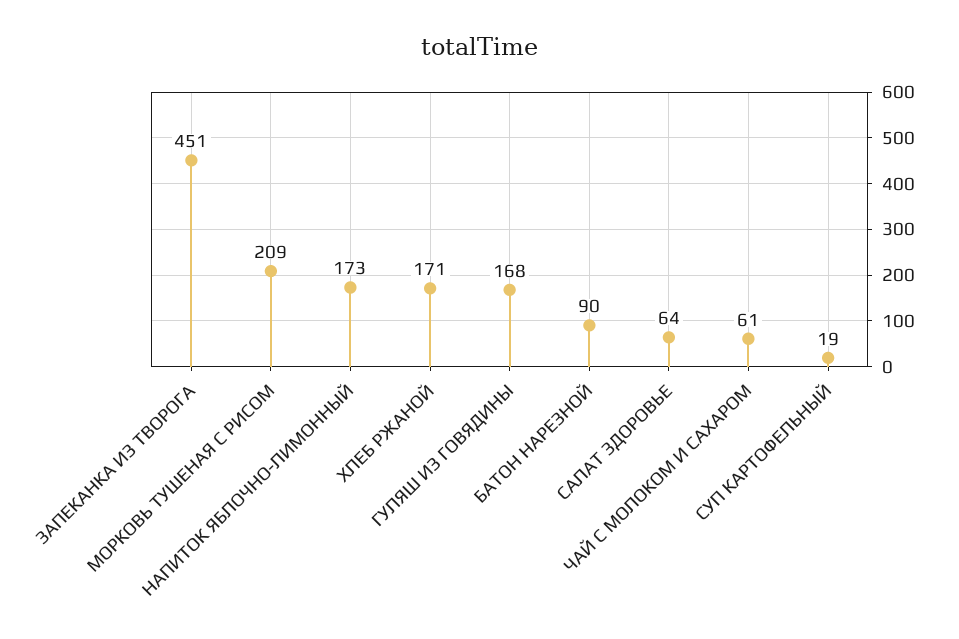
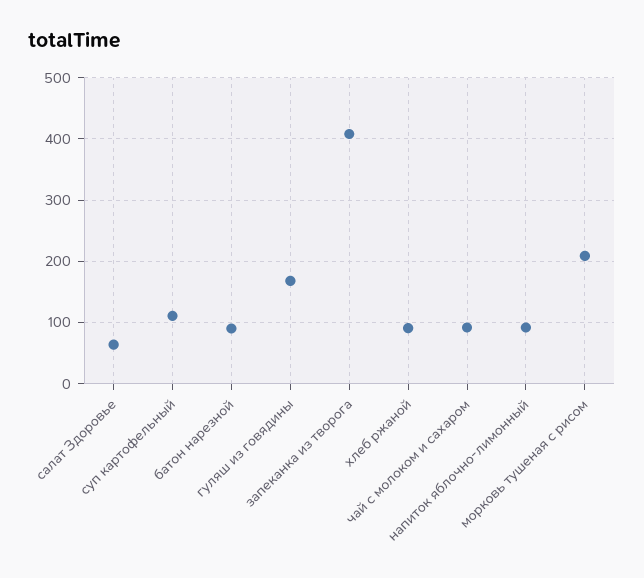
  {
-   "ЗАПЕКАНКА ИЗ ТВОРОГА": 451,
+   "ЗАПЕКАНКА ИЗ ТВОРОГА": 410,
    "МОРКОВЬ ТУШЕНАЯ С РИСОМ": 209,
-   "НАПИТОК ЯБЛОЧНО-ЛИМОННЫЙ": 173,
+   "НАПИТОК ЯБЛОЧНО-ЛИМОННЫЙ": 90,
-   "ХЛЕБ РЖАНОЙ": 171,
+   "ХЛЕБ РЖАНОЙ": 90,
    "ГУЛЯШ ИЗ ГОВЯДИНЫ": 168,
    "БАТОН НАРЕЗНОЙ": 90,
    "САЛАТ ЗДОРОВЬЕ": 64,
-   "ЧАЙ С МОЛОКОМ И САХАРОМ": 61,
+   "ЧАЙ С МОЛОКОМ И САХАРОМ": 90,
-   "СУП КАРТОФЕЛЬНЫЙ": 19
+   "СУП КАРТОФЕЛЬНЫЙ": 110
  }

